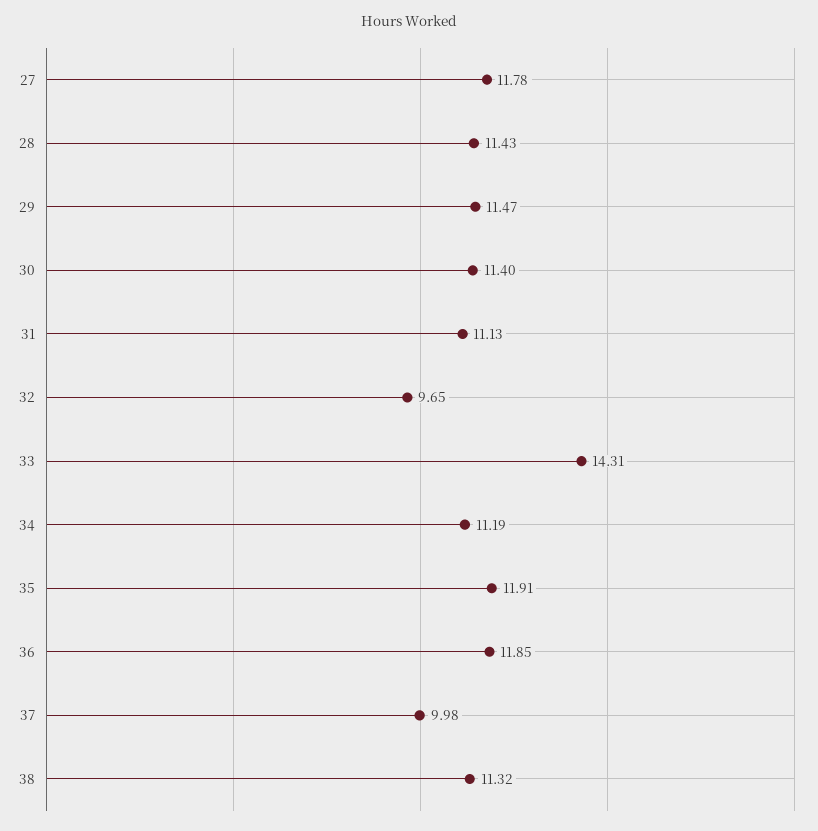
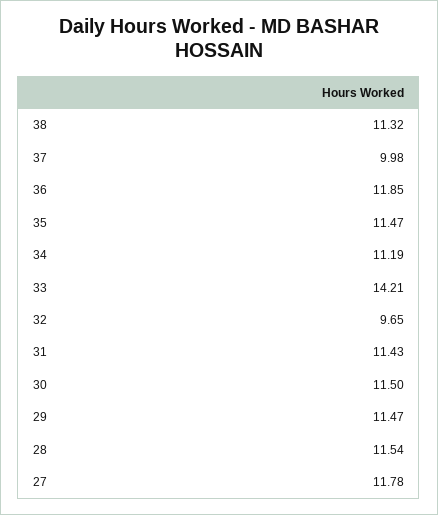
  {
    "27": 11.78,
-   "28": 11.43,
+   "28": 11.54,
    "29": 11.47,
-   "30": 11.4,
+   "30": 11.5,
-   "31": 11.13,
+   "31": 11.43,
    "32": 9.65,
-   "33": 14.31,
+   "33": 14.21,
    "34": 11.19,
-   "35": 11.91,
+   "35": 11.47,
    "36": 11.85,
    "37": 9.98,
    "38": 11.32
  }

